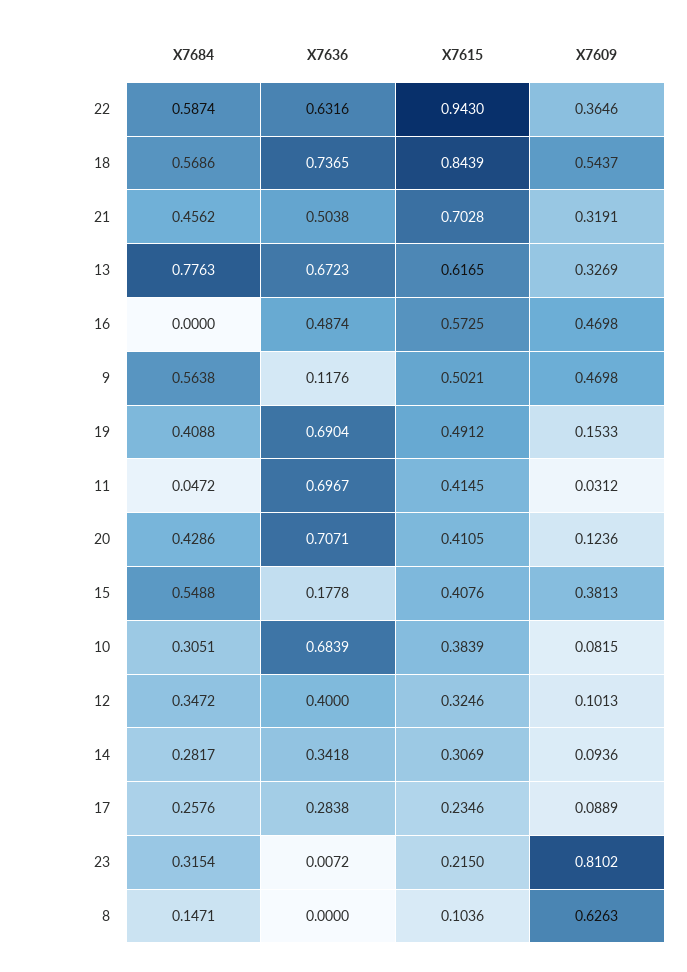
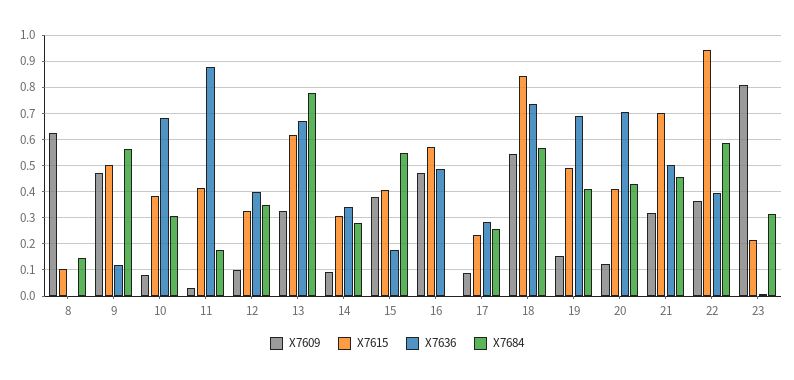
  {
    "X7684": {
      "22": 0.5874,
      "18": 0.5686,
      "21": 0.4562,
      "13": 0.7763,
      "16": 0,
      "9": 0.5638,
      "19": 0.4088,
-     "11": 0.0472,
+     "11": 0.175,
      "20": 0.4286,
      "15": 0.5488,
      "10": 0.3051,
      "12": 0.3472,
      "14": 0.2817,
      "17": 0.2576,
      "23": 0.3154,
      "8": 0.1471
    },
    "X7636": {
-     "22": 0.6316,
+     "22": 0.4,
      "18": 0.7365,
      "21": 0.5038,
      "13": 0.6723,
      "16": 0.4874,
      "9": 0.1176,
      "19": 0.6904,
-     "11": 0.6967,
+     "11": 0.875,
      "20": 0.7071,
      "15": 0.1778,
      "10": 0.6839,
      "12": 0.4,
      "14": 0.3418,
      "17": 0.2838,
      "23": 0.0072,
      "8": 0
    },
    "X7615": {
      "22": 0.943,
      "18": 0.8439,
      "21": 0.7028,
      "13": 0.6165,
      "16": 0.5725,
      "9": 0.5021,
      "19": 0.4912,
      "11": 0.4145,
      "20": 0.4105,
      "15": 0.4076,
      "10": 0.3839,
      "12": 0.3246,
      "14": 0.3069,
      "17": 0.2346,
      "23": 0.215,
      "8": 0.1036
    },
    "X7609": {
      "22": 0.3646,
      "18": 0.5437,
      "21": 0.3191,
      "13": 0.3269,
      "16": 0.4698,
      "9": 0.4698,
      "19": 0.1533,
      "11": 0.0312,
      "20": 0.1236,
      "15": 0.3813,
      "10": 0.0815,
      "12": 0.1013,
      "14": 0.0936,
      "17": 0.0889,
      "23": 0.8102,
      "8": 0.6263
    }
  }

